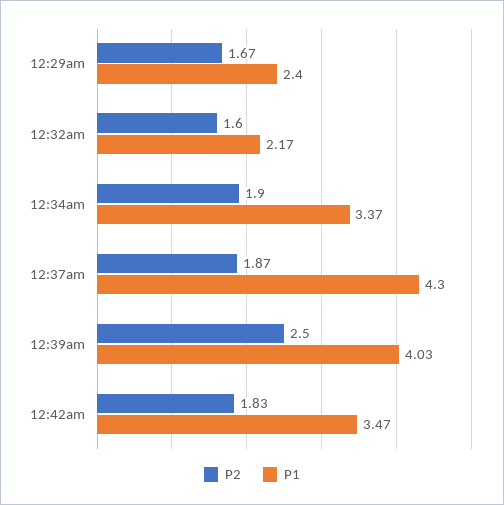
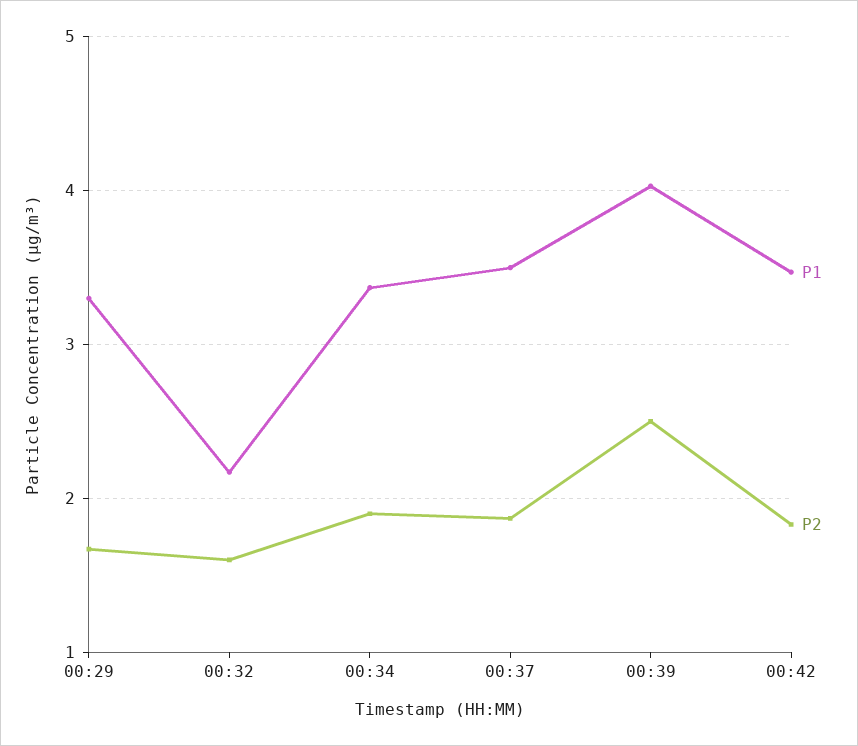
  {
    "P2": {
      "12:29am": 1.67,
      "12:32am": 1.6,
      "12:34am": 1.9,
      "12:37am": 1.87,
      "12:39am": 2.5,
      "12:42am": 1.83
    },
    "P1": {
-     "12:29am": 2.4,
+     "12:29am": 3.3,
      "12:32am": 2.17,
      "12:34am": 3.37,
-     "12:37am": 4.3,
+     "12:37am": 3.5,
      "12:39am": 4.03,
      "12:42am": 3.47
    }
  }

